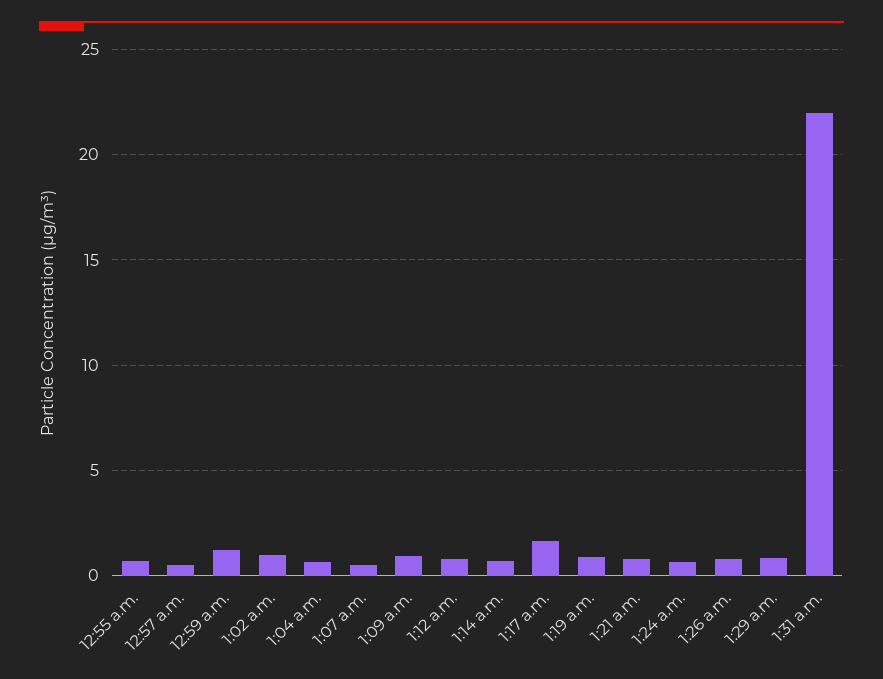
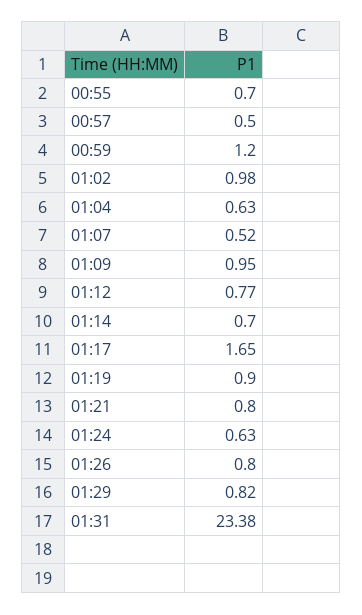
  {
    "12:55 a.m.": 0.7,
    "12:57 a.m.": 0.5,
    "12:59 a.m.": 1.2,
    "1:02 a.m.": 0.98,
    "1:04 a.m.": 0.63,
    "1:07 a.m.": 0.52,
    "1:09 a.m.": 0.95,
    "1:12 a.m.": 0.77,
    "1:14 a.m.": 0.7,
    "1:17 a.m.": 1.65,
    "1:19 a.m.": 0.9,
    "1:21 a.m.": 0.8,
    "1:24 a.m.": 0.63,
    "1:26 a.m.": 0.8,
    "1:29 a.m.": 0.82,
-   "1:31 a.m.": 22
+   "1:31 a.m.": 23.38
  }

